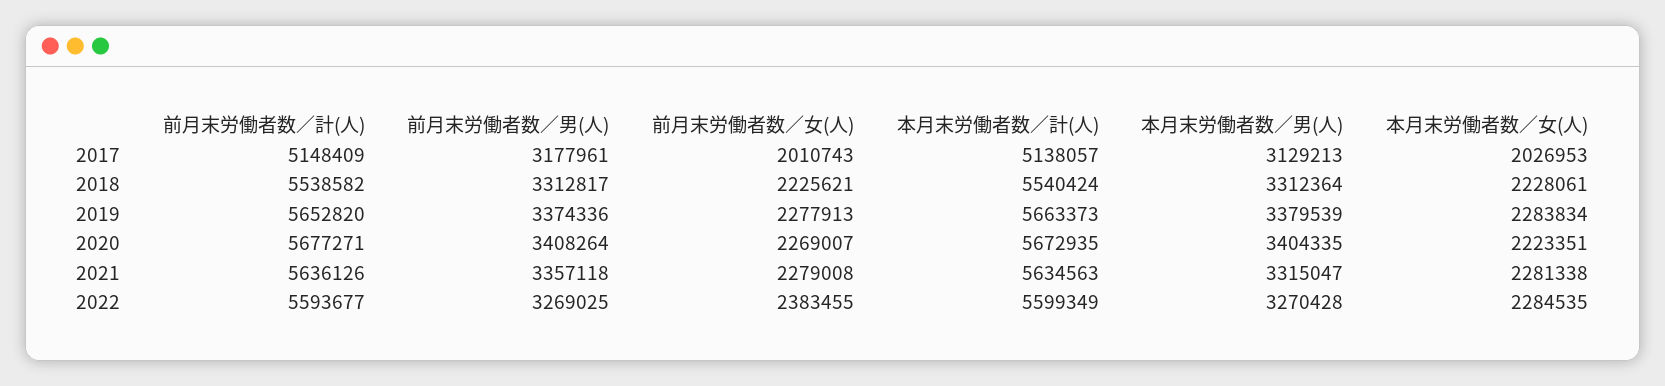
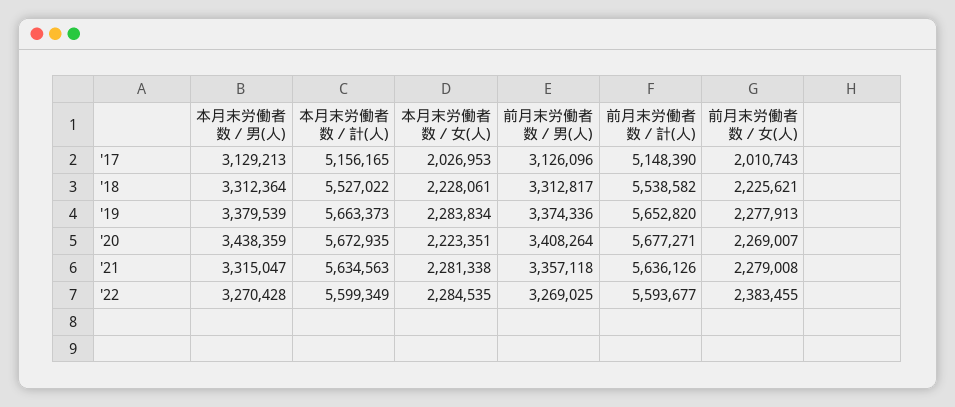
  {
    "前月末労働者数／計(人)": {
-     "2017": 5148409,
+     "2017": 5148390,
      "2018": 5538582,
      "2019": 5652820,
      "2020": 5677271,
      "2021": 5636126,
      "2022": 5593677
    },
    "前月末労働者数／男(人)": {
-     "2017": 3177961,
+     "2017": 3126096,
      "2018": 3312817,
      "2019": 3374336,
      "2020": 3408264,
      "2021": 3357118,
      "2022": 3269025
    },
    "前月末労働者数／女(人)": {
      "2017": 2010743,
      "2018": 2225621,
      "2019": 2277913,
      "2020": 2269007,
      "2021": 2279008,
      "2022": 2383455
    },
    "本月末労働者数／計(人)": {
-     "2017": 5138057,
+     "2017": 5156165,
-     "2018": 5540424,
+     "2018": 5527022,
      "2019": 5663373,
      "2020": 5672935,
      "2021": 5634563,
      "2022": 5599349
    },
    "本月末労働者数／男(人)": {
      "2017": 3129213,
      "2018": 3312364,
      "2019": 3379539,
-     "2020": 3404335,
+     "2020": 3438359,
      "2021": 3315047,
      "2022": 3270428
    },
    "本月末労働者数／女(人)": {
      "2017": 2026953,
      "2018": 2228061,
      "2019": 2283834,
      "2020": 2223351,
      "2021": 2281338,
      "2022": 2284535
    }
  }

